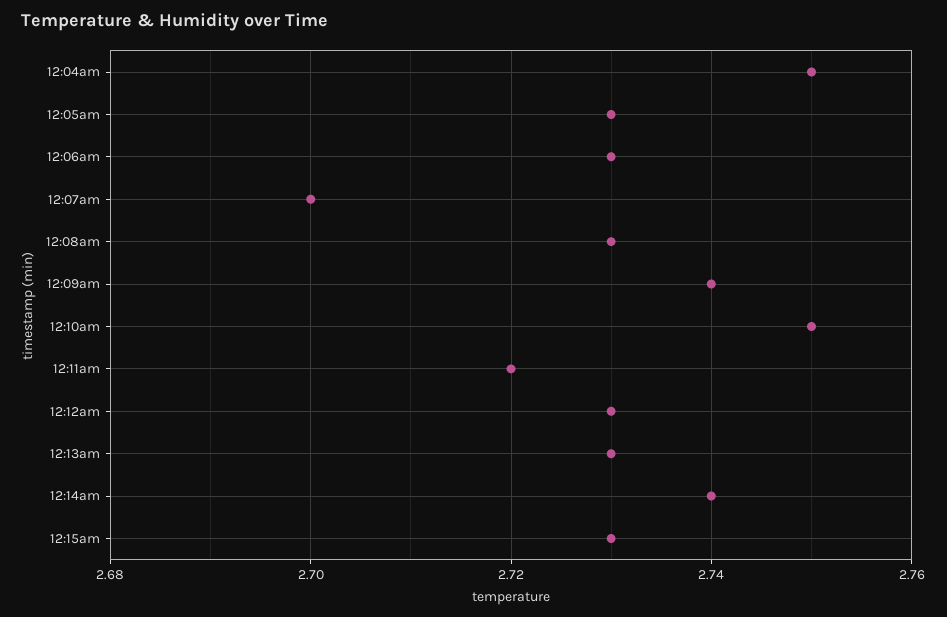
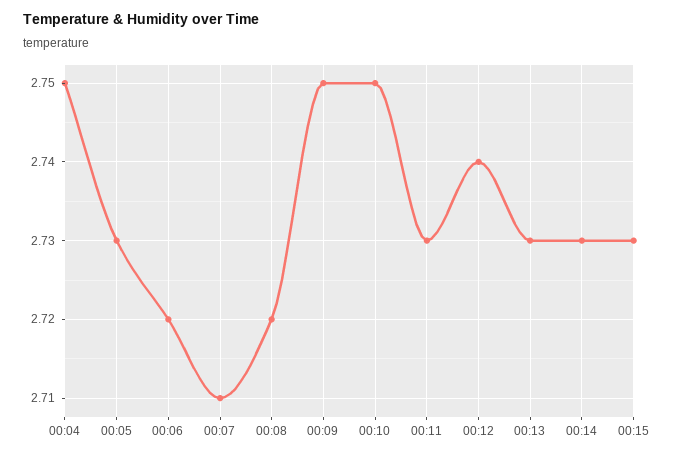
  {
    "12:04am": 2.75,
    "12:05am": 2.73,
-   "12:06am": 2.73,
+   "12:06am": 2.72,
-   "12:07am": 2.7,
+   "12:07am": 2.71,
-   "12:08am": 2.73,
+   "12:08am": 2.72,
-   "12:09am": 2.74,
+   "12:09am": 2.75,
    "12:10am": 2.75,
-   "12:11am": 2.72,
+   "12:11am": 2.73,
-   "12:12am": 2.73,
+   "12:12am": 2.74,
    "12:13am": 2.73,
-   "12:14am": 2.74,
+   "12:14am": 2.73,
    "12:15am": 2.73
  }

